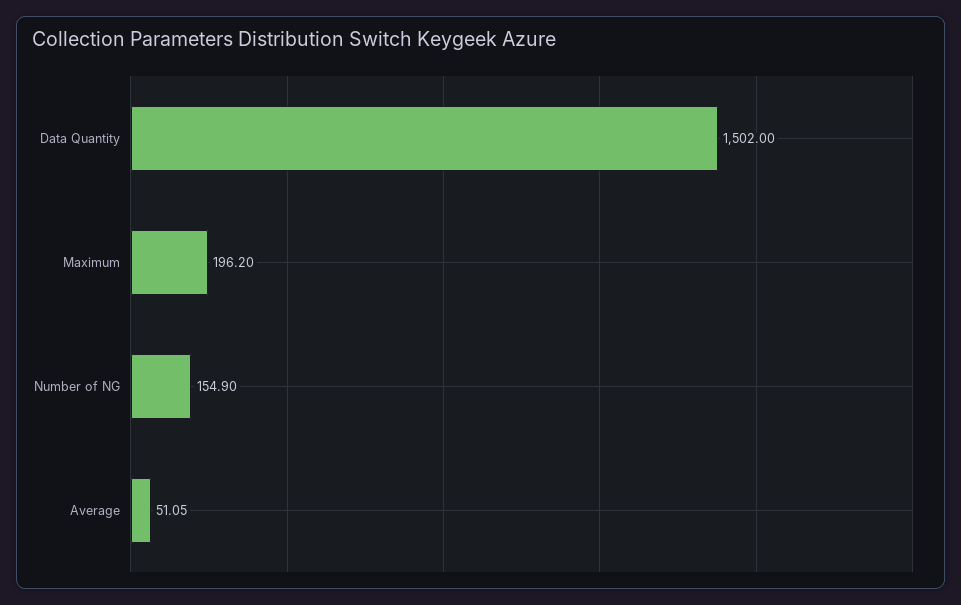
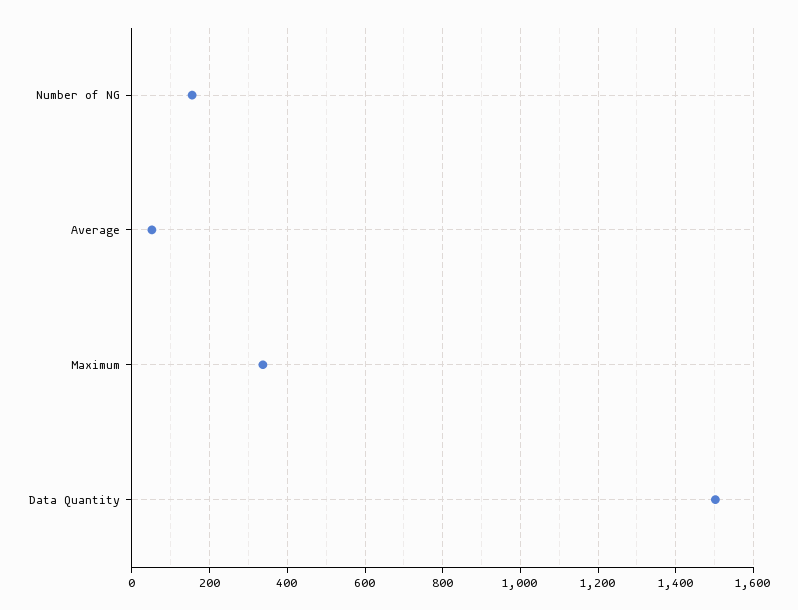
  {
    "Data Quantity": 1502,
-   "Maximum": 196.2,
+   "Maximum": 340,
    "Number of NG": 154.9,
    "Average": 51.05
  }

